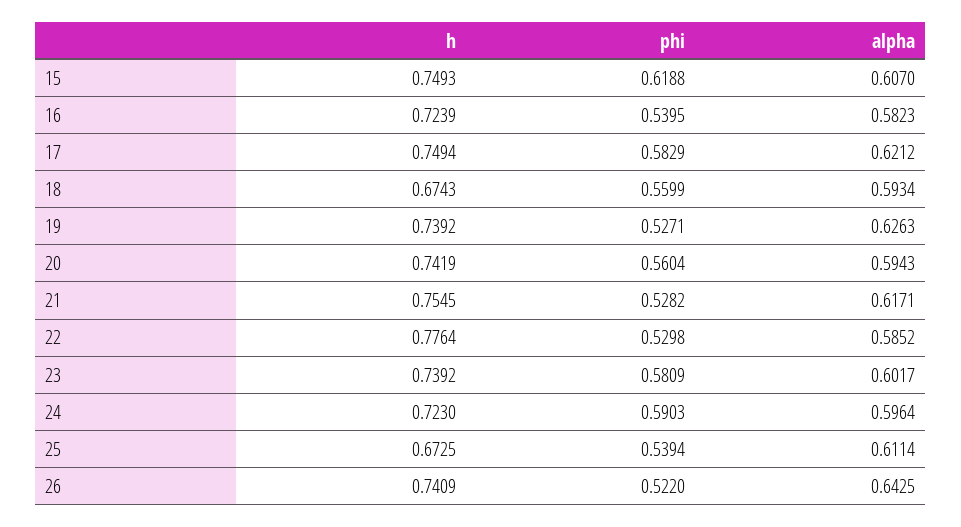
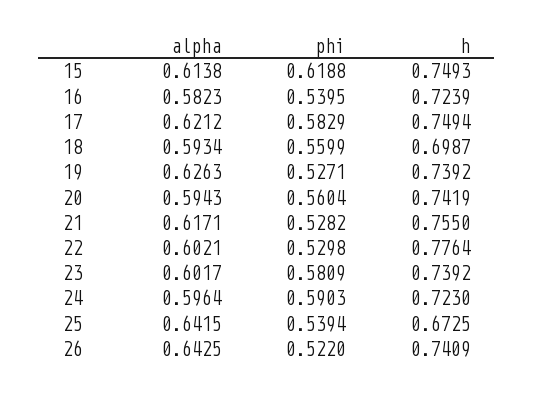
  {
    "h": {
      "15": 0.7493,
      "16": 0.7239,
      "17": 0.7494,
-     "18": 0.6743,
+     "18": 0.6987,
      "19": 0.7392,
      "20": 0.7419,
-     "21": 0.7545,
+     "21": 0.755,
      "22": 0.7764,
      "23": 0.7392,
      "24": 0.723,
      "25": 0.6725,
      "26": 0.7409
    },
    "phi": {
      "15": 0.6188,
      "16": 0.5395,
      "17": 0.5829,
      "18": 0.5599,
      "19": 0.5271,
      "20": 0.5604,
      "21": 0.5282,
      "22": 0.5298,
      "23": 0.5809,
      "24": 0.5903,
      "25": 0.5394,
      "26": 0.522
    },
    "alpha": {
-     "15": 0.607,
+     "15": 0.6138,
      "16": 0.5823,
      "17": 0.6212,
      "18": 0.5934,
      "19": 0.6263,
      "20": 0.5943,
      "21": 0.6171,
-     "22": 0.5852,
+     "22": 0.6021,
      "23": 0.6017,
      "24": 0.5964,
-     "25": 0.6114,
+     "25": 0.6415,
      "26": 0.6425
    }
  }

